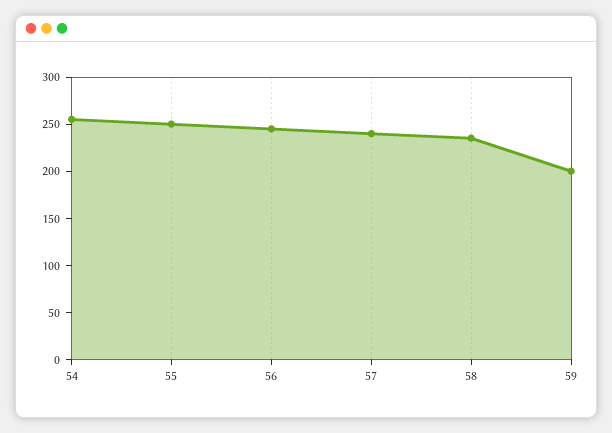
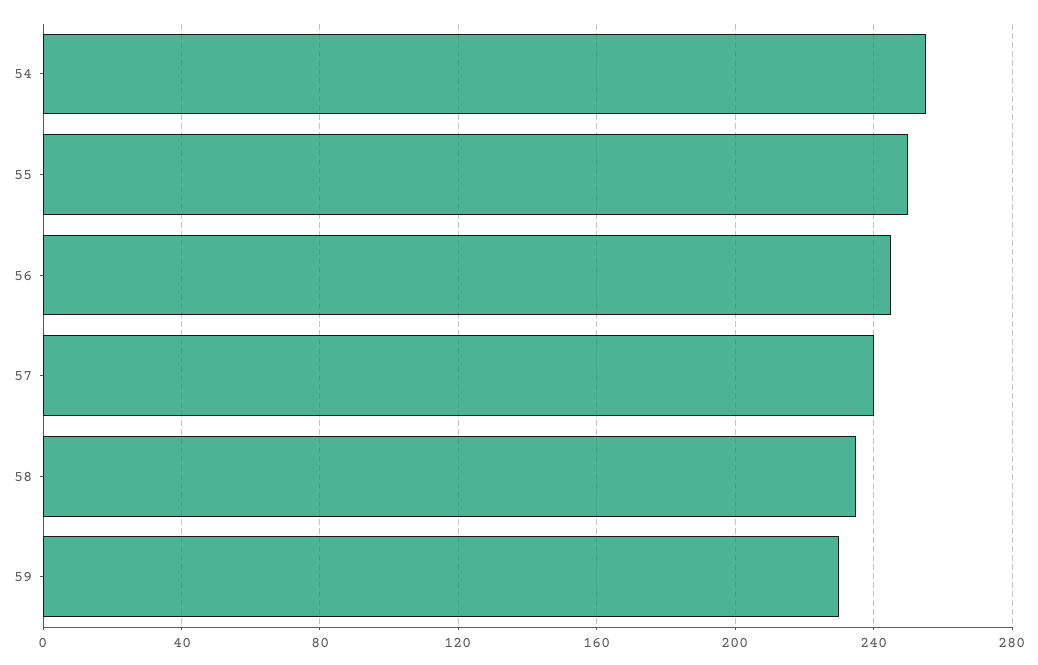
  {
    "54": 255,
    "55": 250,
    "56": 245,
    "57": 240,
    "58": 235,
-   "59": 200
+   "59": 230
  }

